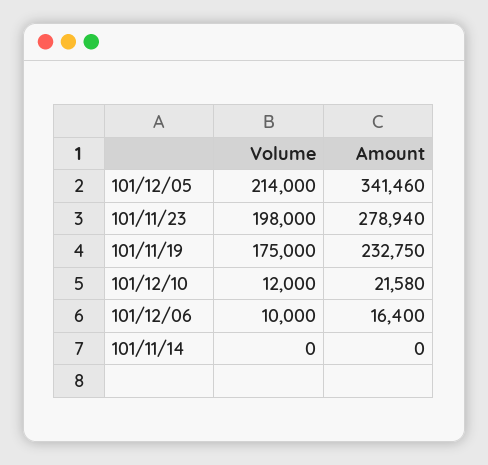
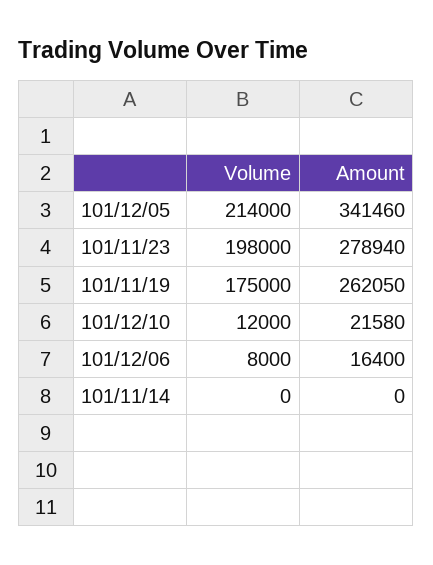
  {
    "Volume": {
      "101/12/05": 214000,
      "101/11/23": 198000,
      "101/11/19": 175000,
      "101/12/10": 12000,
-     "101/12/06": 10000,
+     "101/12/06": 8000,
      "101/11/14": 0
    },
    "Amount": {
      "101/12/05": 341460,
      "101/11/23": 278940,
-     "101/11/19": 232750,
+     "101/11/19": 262050,
      "101/12/10": 21580,
      "101/12/06": 16400,
      "101/11/14": 0
    }
  }

